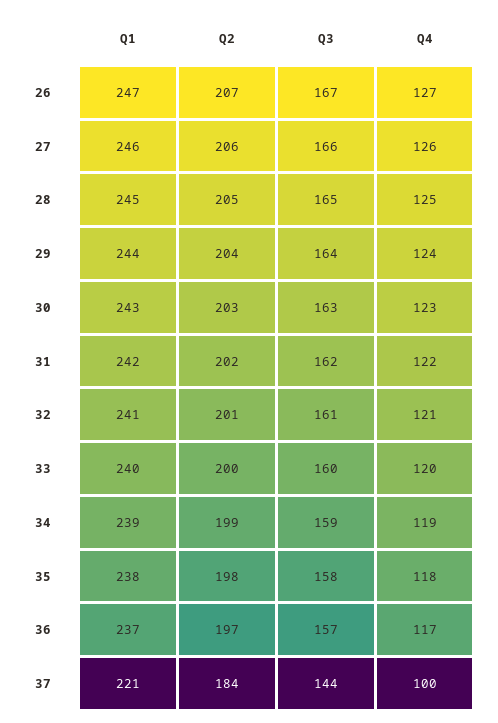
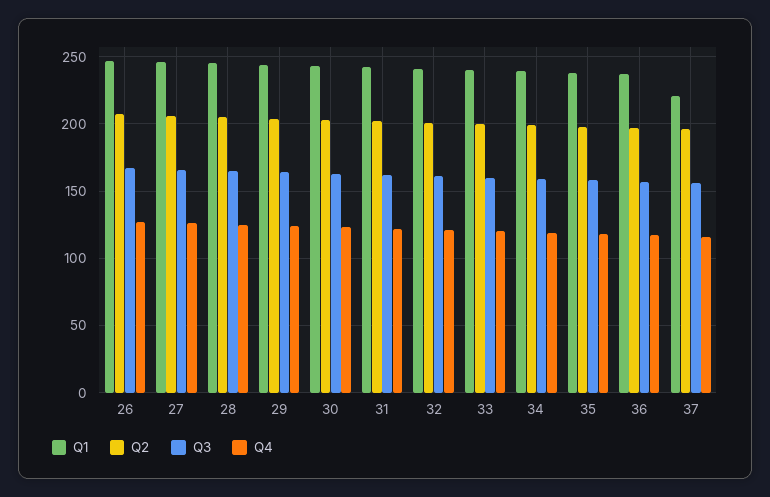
  {
    "Q1": {
      "26": 247,
      "27": 246,
      "28": 245,
      "29": 244,
      "30": 243,
      "31": 242,
      "32": 241,
      "33": 240,
      "34": 239,
      "35": 238,
      "36": 237,
      "37": 221
    },
    "Q2": {
      "26": 207,
      "27": 206,
      "28": 205,
      "29": 204,
      "30": 203,
      "31": 202,
      "32": 201,
      "33": 200,
      "34": 199,
      "35": 198,
      "36": 197,
-     "37": 184
+     "37": 195
    },
    "Q3": {
      "26": 167,
      "27": 166,
      "28": 165,
      "29": 164,
      "30": 163,
      "31": 162,
      "32": 161,
      "33": 160,
      "34": 159,
      "35": 158,
      "36": 157,
-     "37": 144
+     "37": 155
    },
    "Q4": {
      "26": 127,
      "27": 126,
      "28": 125,
      "29": 124,
      "30": 123,
      "31": 122,
      "32": 121,
      "33": 120,
      "34": 119,
      "35": 118,
      "36": 117,
-     "37": 100
+     "37": 115
    }
  }

